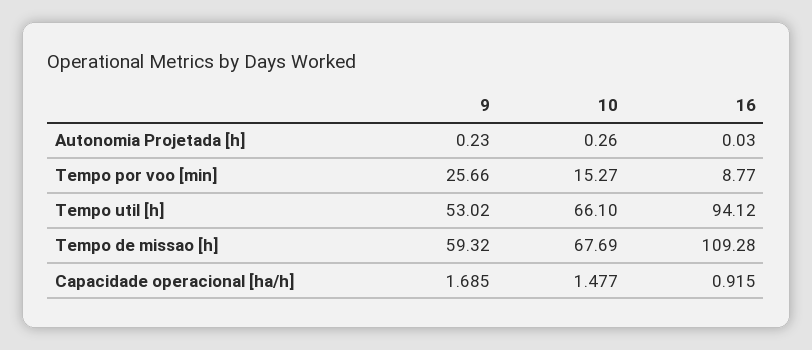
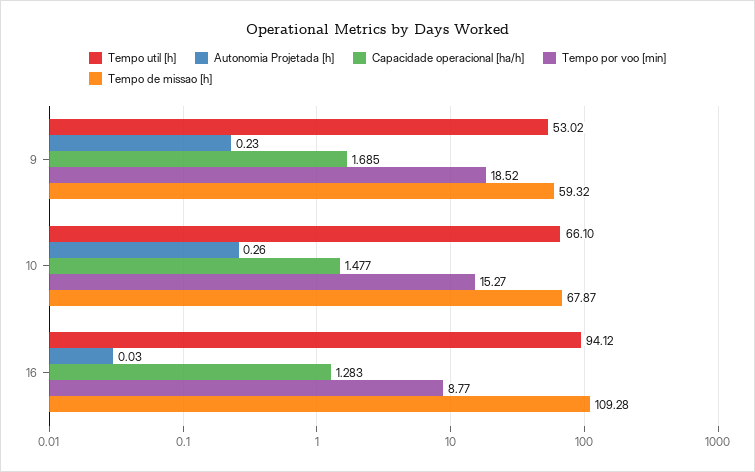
  {
    "Autonomia Projetada [h]": {
      "9": 0.23,
      "10": 0.26,
      "16": 0.03
    },
    "Tempo por voo [min]": {
-     "9": 25.66,
+     "9": 18.52,
      "10": 15.27,
      "16": 8.77
    },
    "Tempo util [h]": {
      "9": 53.02,
      "10": 66.1,
      "16": 94.12
    },
    "Tempo de missao [h]": {
      "9": 59.32,
-     "10": 67.69,
+     "10": 67.87,
      "16": 109.28
    },
    "Capacidade operacional [ha/h]": {
      "9": 1.685,
      "10": 1.477,
-     "16": 0.915
+     "16": 1.283
    }
  }

